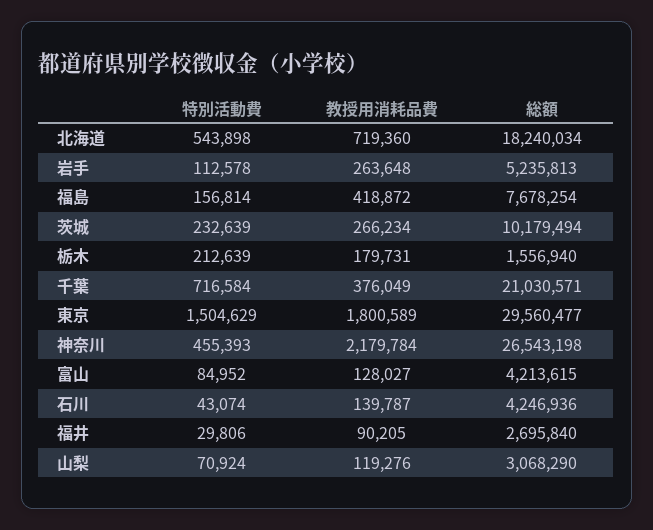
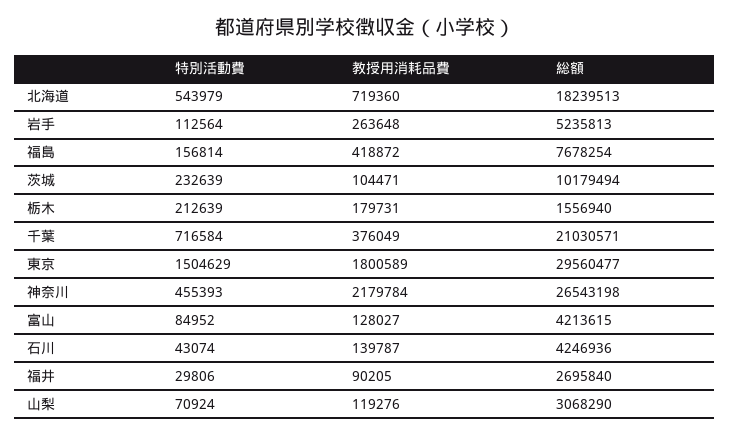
  {
    "特別活動費": {
-     "北海道": 543898,
+     "北海道": 543979,
-     "岩手": 112578,
+     "岩手": 112564,
      "福島": 156814,
      "茨城": 232639,
      "栃木": 212639,
      "千葉": 716584,
      "東京": 1504629,
      "神奈川": 455393,
      "富山": 84952,
      "石川": 43074,
      "福井": 29806,
      "山梨": 70924
    },
    "教授用消耗品費": {
      "北海道": 719360,
      "岩手": 263648,
      "福島": 418872,
-     "茨城": 266234,
+     "茨城": 104471,
      "栃木": 179731,
      "千葉": 376049,
      "東京": 1800589,
      "神奈川": 2179784,
      "富山": 128027,
      "石川": 139787,
      "福井": 90205,
      "山梨": 119276
    },
    "総額": {
-     "北海道": 18240034,
+     "北海道": 18239513,
      "岩手": 5235813,
      "福島": 7678254,
      "茨城": 10179494,
      "栃木": 1556940,
      "千葉": 21030571,
      "東京": 29560477,
      "神奈川": 26543198,
      "富山": 4213615,
      "石川": 4246936,
      "福井": 2695840,
      "山梨": 3068290
    }
  }

